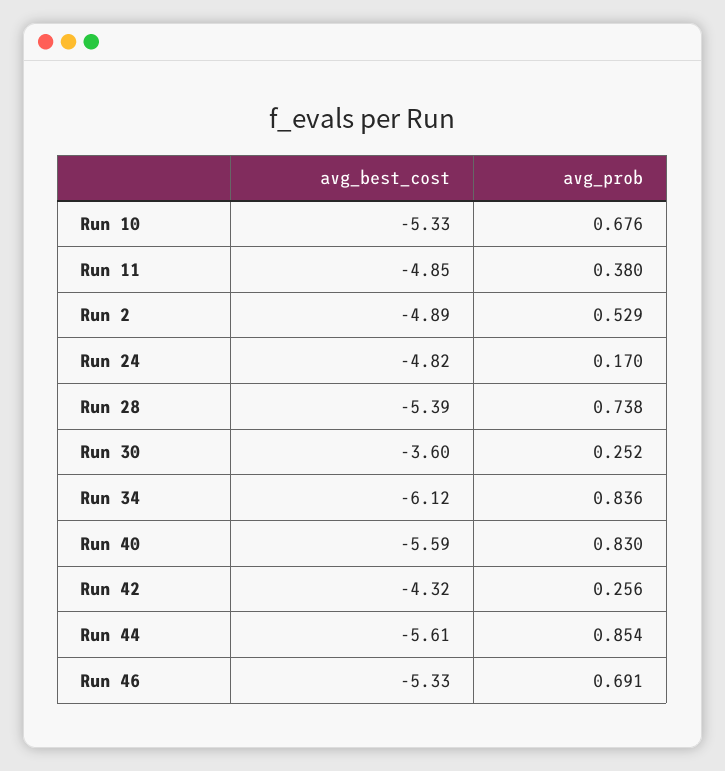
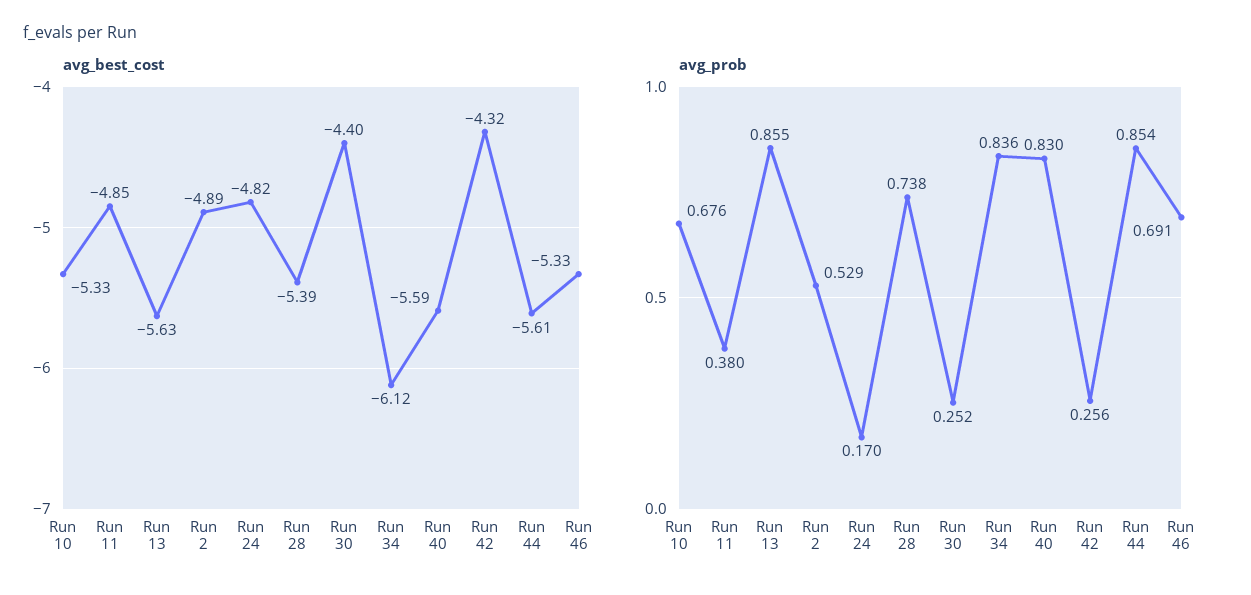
  {
    "avg_best_cost": {
      "Run 10": -5.33,
      "Run 11": -4.85,
      "Run 2": -4.89,
      "Run 24": -4.82,
      "Run 28": -5.39,
-     "Run 30": -3.6,
+     "Run 30": -4.4,
      "Run 34": -6.12,
      "Run 40": -5.59,
      "Run 42": -4.32,
      "Run 44": -5.61,
-     "Run 46": -5.33
+     "Run 46": -5.33,
+     "Run 13": -5.63
    },
    "avg_prob": {
      "Run 10": 0.676,
      "Run 11": 0.38,
      "Run 2": 0.529,
      "Run 24": 0.17,
      "Run 28": 0.738,
      "Run 30": 0.252,
      "Run 34": 0.836,
      "Run 40": 0.83,
      "Run 42": 0.256,
      "Run 44": 0.854,
-     "Run 46": 0.691
+     "Run 46": 0.691,
+     "Run 13": 0.855
    }
  }

